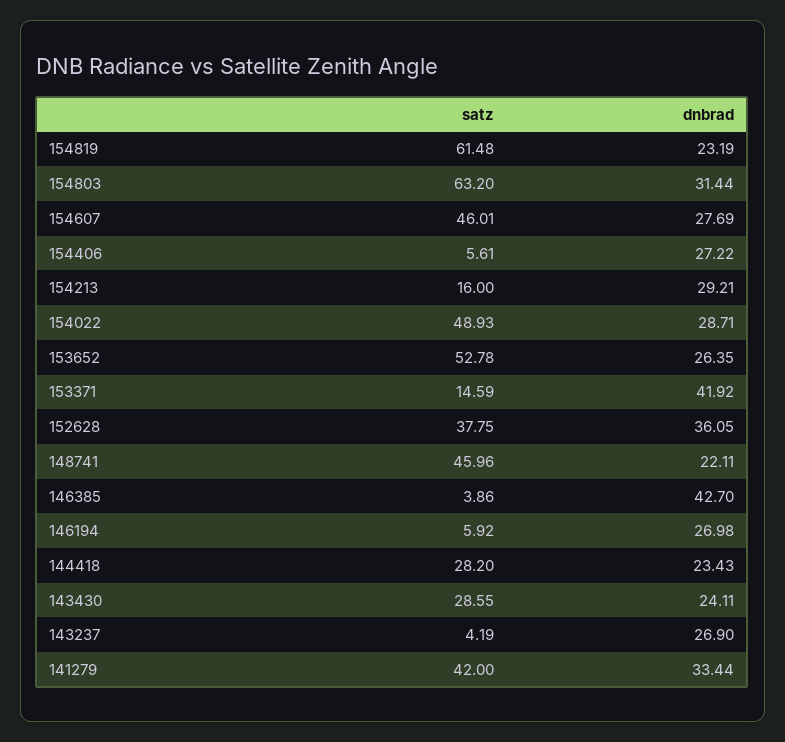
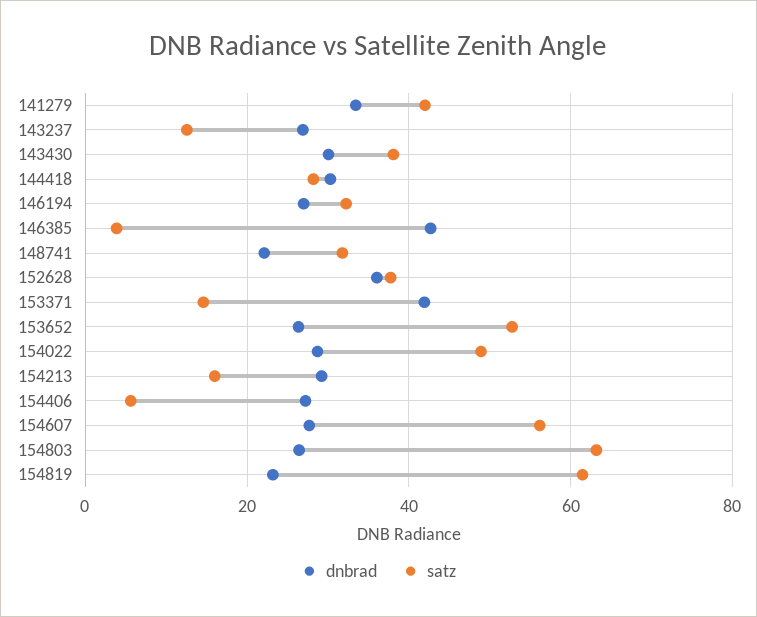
  {
    "satz": {
      "154819": 61.48,
      "154803": 63.2,
-     "154607": 46.01,
+     "154607": 56,
      "154406": 5.61,
      "154213": 16,
      "154022": 48.93,
      "153652": 52.78,
      "153371": 14.59,
      "152628": 37.75,
-     "148741": 45.96,
+     "148741": 32,
      "146385": 3.86,
-     "146194": 5.92,
+     "146194": 32,
      "144418": 28.2,
-     "143430": 28.55,
+     "143430": 38,
-     "143237": 4.19,
+     "143237": 12,
      "141279": 42
    },
    "dnbrad": {
      "154819": 23.19,
-     "154803": 31.44,
+     "154803": 26,
      "154607": 27.69,
      "154406": 27.22,
      "154213": 29.21,
      "154022": 28.71,
      "153652": 26.35,
      "153371": 41.92,
      "152628": 36.05,
      "148741": 22.11,
      "146385": 42.7,
      "146194": 26.98,
-     "144418": 23.43,
+     "144418": 30,
-     "143430": 24.11,
+     "143430": 30,
      "143237": 26.9,
      "141279": 33.44
    }
  }

